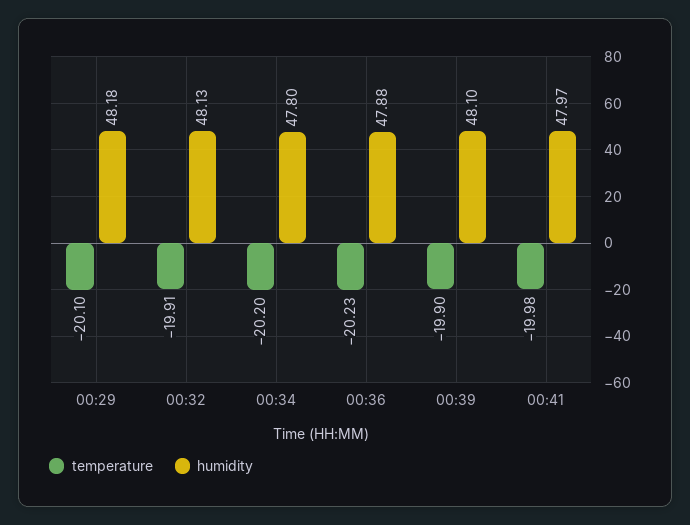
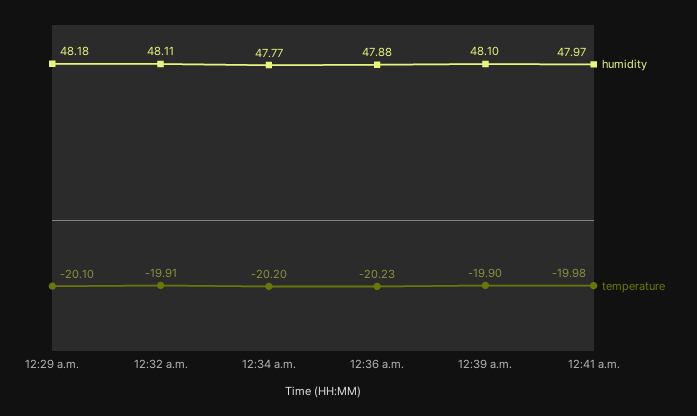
  {
    "temperature": {
      "00:29": -20.1,
      "00:32": -19.91,
      "00:34": -20.2,
      "00:36": -20.23,
      "00:39": -19.9,
      "00:41": -19.98
    },
    "humidity": {
      "00:29": 48.18,
-     "00:32": 48.13,
+     "00:32": 48.11,
-     "00:34": 47.8,
+     "00:34": 47.77,
      "00:36": 47.88,
      "00:39": 48.1,
      "00:41": 47.97
    }
  }

